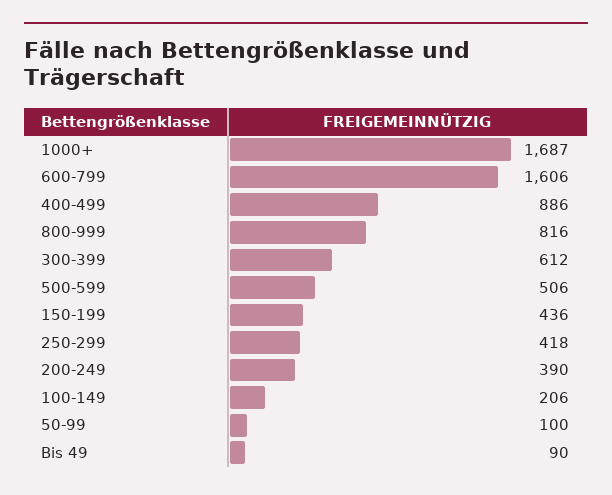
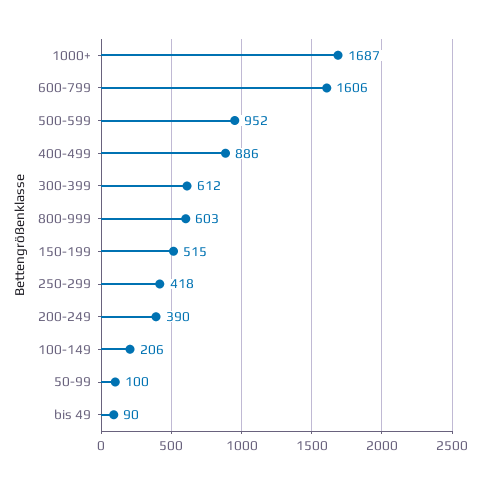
  {
    "1000+": 1687,
    "600-799": 1606,
    "400-499": 886,
-   "800-999": 816,
+   "800-999": 603,
    "300-399": 612,
-   "500-599": 506,
+   "500-599": 952,
-   "150-199": 436,
+   "150-199": 515,
    "250-299": 418,
    "200-249": 390,
    "100-149": 206,
    "50-99": 100,
    "Bis 49": 90
  }

